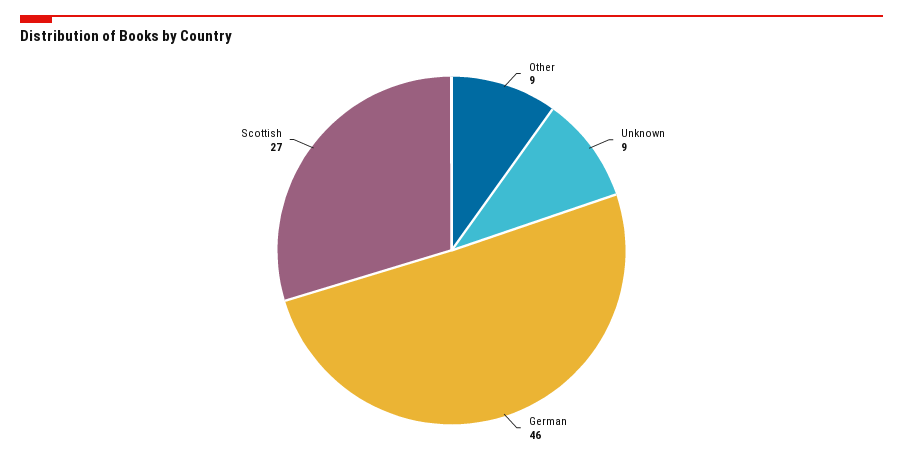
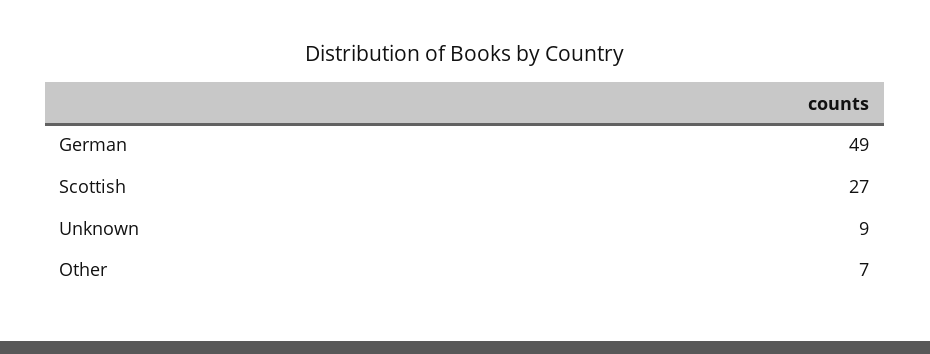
  {
-   "Other": 9,
+   "Other": 7,
    "Unknown": 9,
-   "German": 46,
+   "German": 49,
    "Scottish": 27
  }

